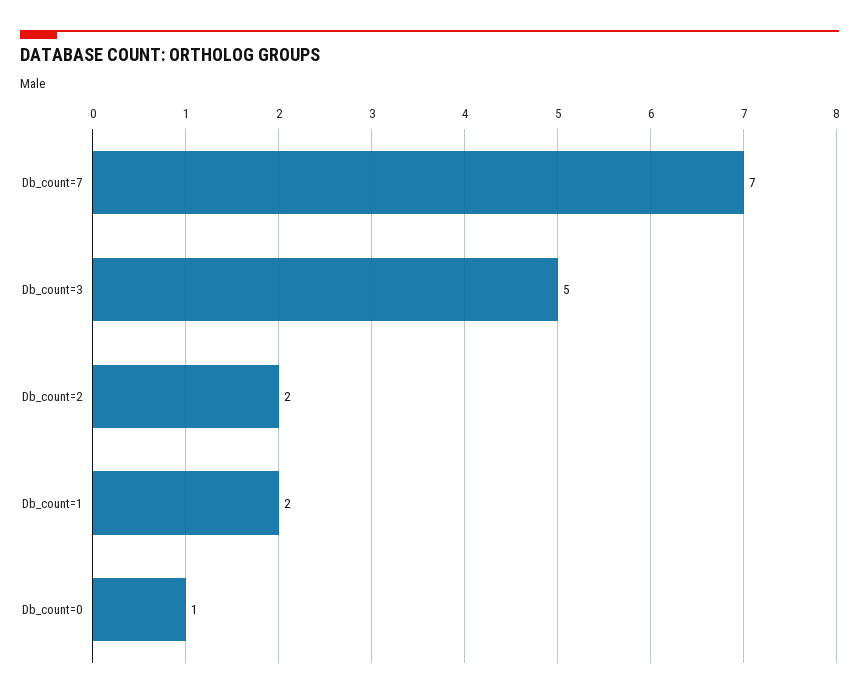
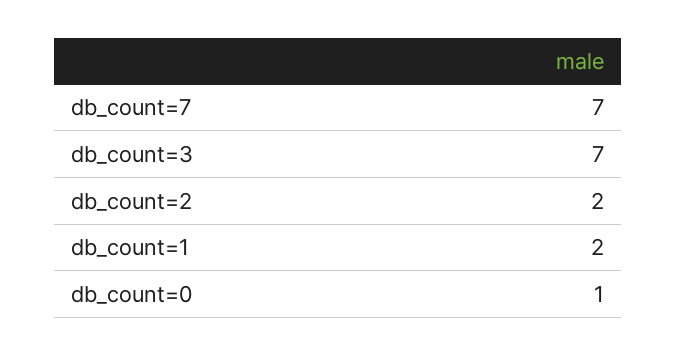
  {
    "Db_count=7": 7,
-   "Db_count=3": 5,
+   "Db_count=3": 7,
    "Db_count=2": 2,
    "Db_count=1": 2,
    "Db_count=0": 1
  }

